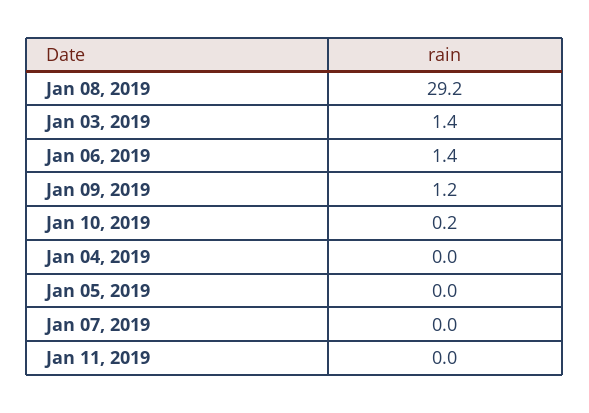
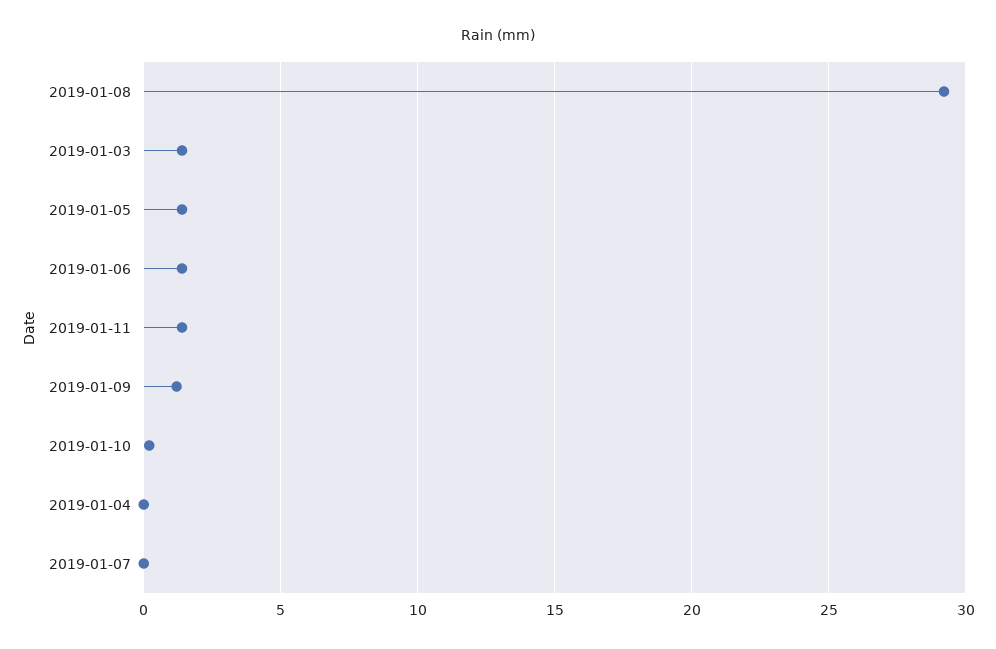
  {
    "Jan 08, 2019": 29.2,
    "Jan 03, 2019": 1.4,
    "Jan 06, 2019": 1.4,
    "Jan 09, 2019": 1.2,
    "Jan 10, 2019": 0.2,
    "Jan 04, 2019": 0,
-   "Jan 05, 2019": 0,
+   "Jan 05, 2019": 1.5,
    "Jan 07, 2019": 0,
-   "Jan 11, 2019": 0
+   "Jan 11, 2019": 1.5
  }

